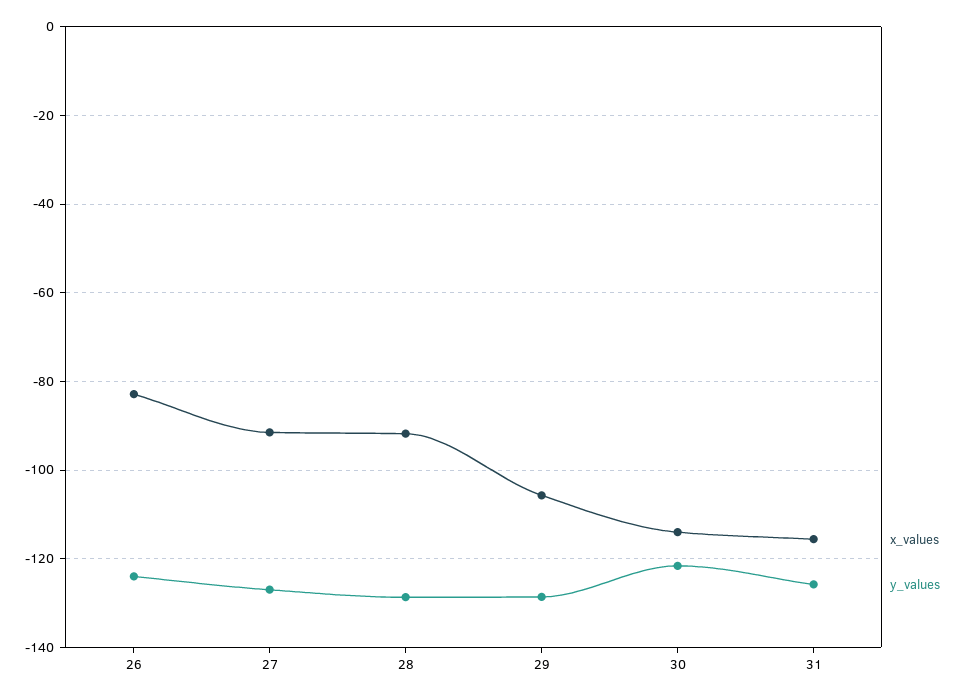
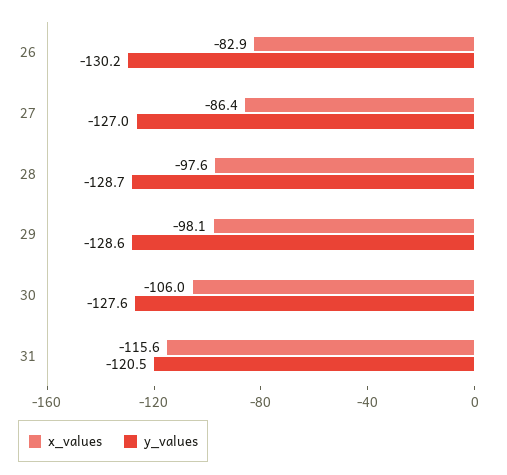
  {
    "x_values": {
      "26": -82.9,
-     "27": -92,
+     "27": -86.4,
-     "28": -92,
+     "28": -97.6,
-     "29": -106,
+     "29": -98.1,
-     "30": -114,
+     "30": -106,
      "31": -115.6
    },
    "y_values": {
-     "26": -124,
+     "26": -130.2,
      "27": -127,
      "28": -128.7,
      "29": -128.6,
-     "30": -122,
+     "30": -127.6,
-     "31": -126
+     "31": -120.5
    }
  }

